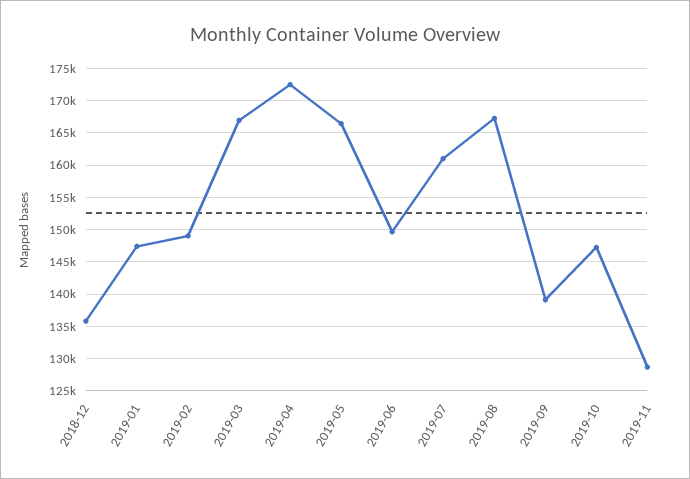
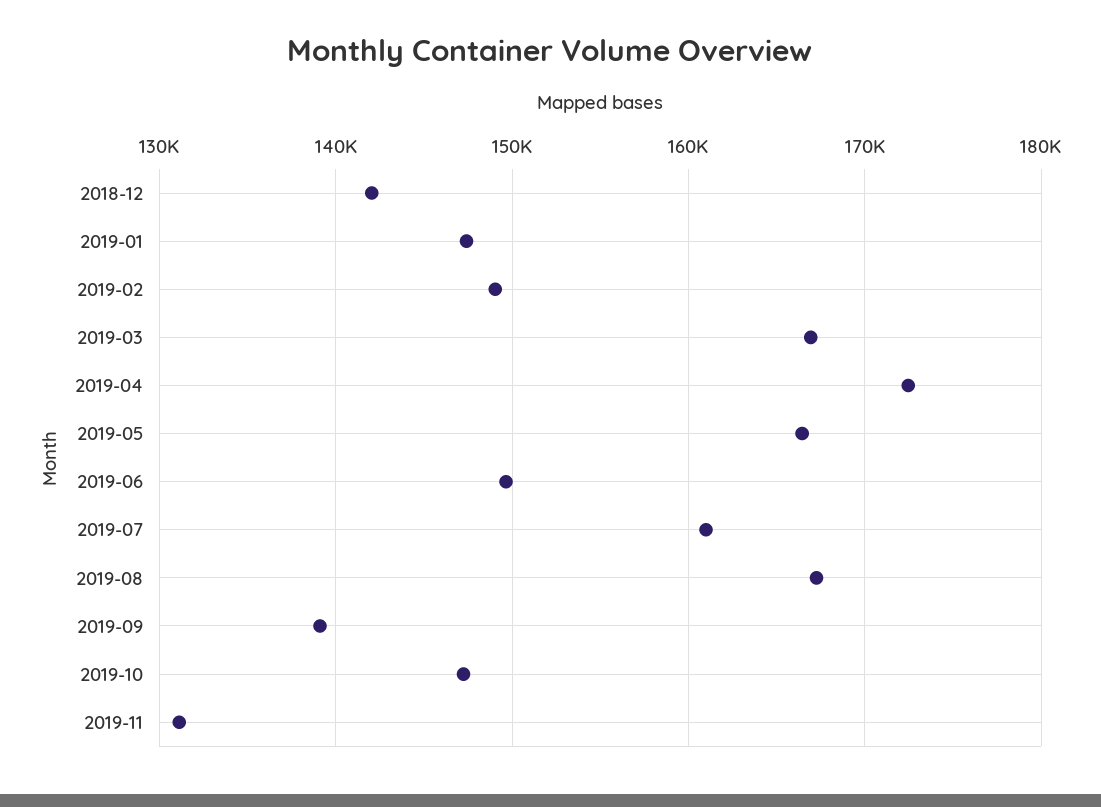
  {
-   "2018-12": 136000,
+   "2018-12": 142000,
    "2019-01": 147000,
    "2019-02": 149000,
    "2019-03": 167000,
    "2019-04": 172000,
    "2019-05": 166000,
    "2019-06": 150000,
    "2019-07": 161000,
    "2019-08": 167000,
    "2019-09": 139000,
    "2019-10": 147000,
-   "2019-11": 129000
+   "2019-11": 131000
  }

